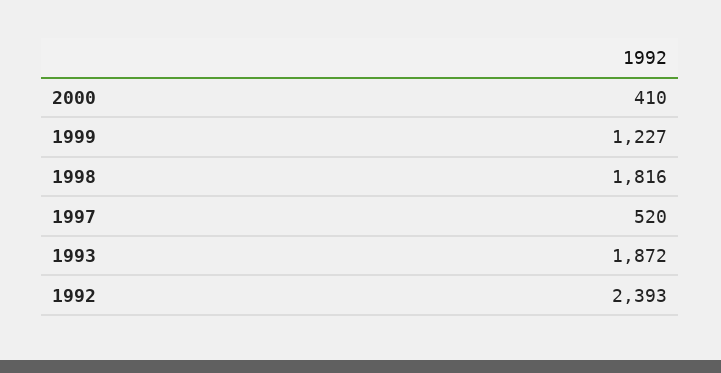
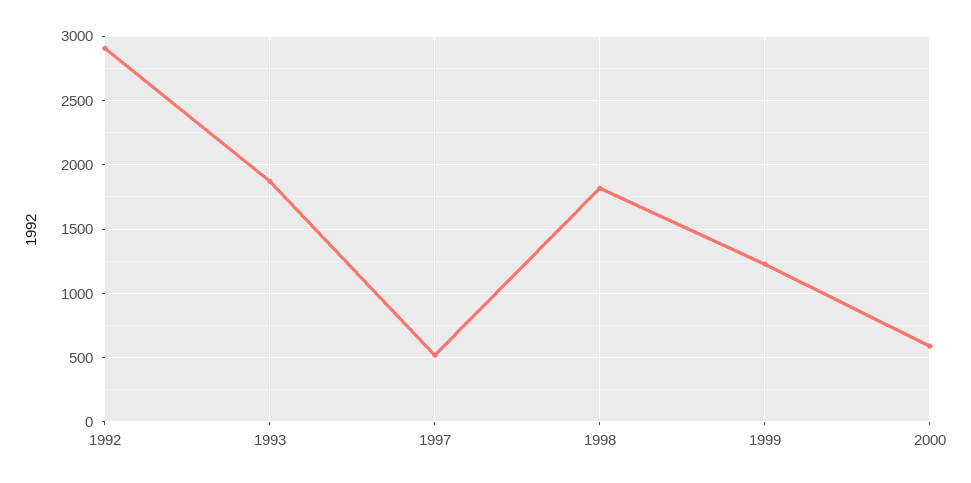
  {
-   "2000": 410,
+   "2000": 600,
    "1999": 1227,
    "1998": 1816,
    "1997": 520,
    "1993": 1872,
-   "1992": 2393
+   "1992": 2900
  }

